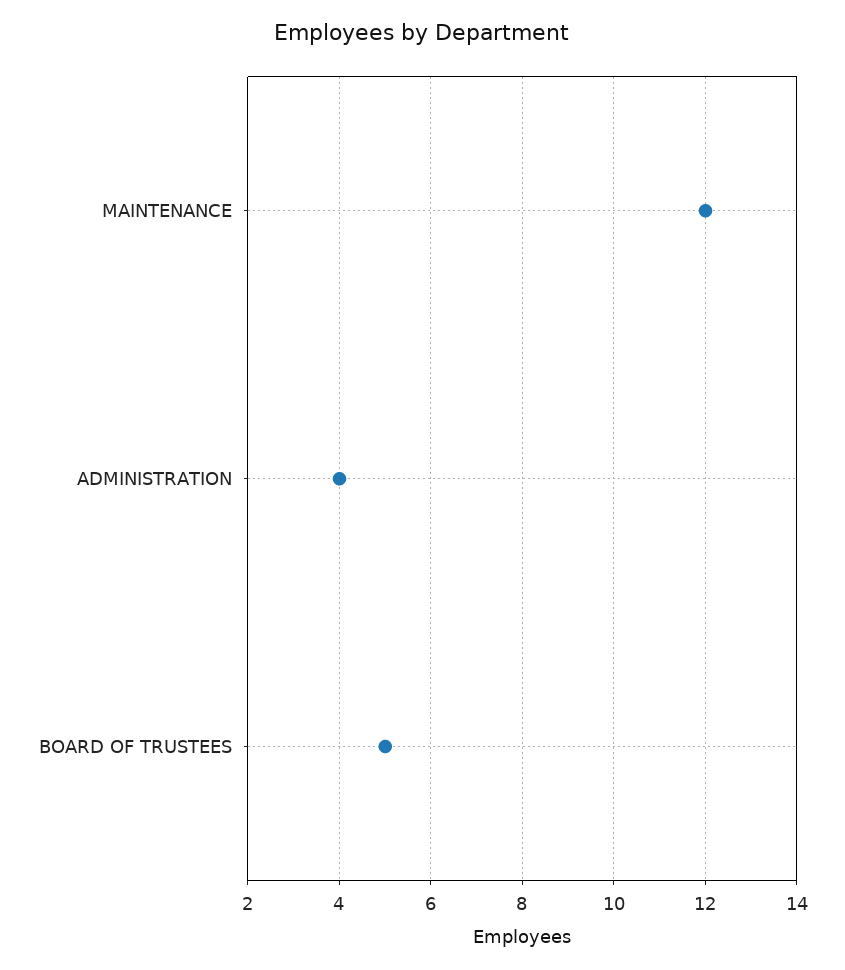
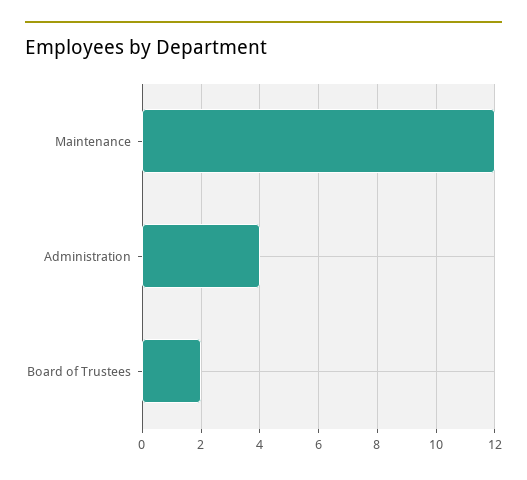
  {
    "MAINTENANCE": 12,
    "ADMINISTRATION": 4,
-   "BOARD OF TRUSTEES": 5
+   "BOARD OF TRUSTEES": 2
  }

